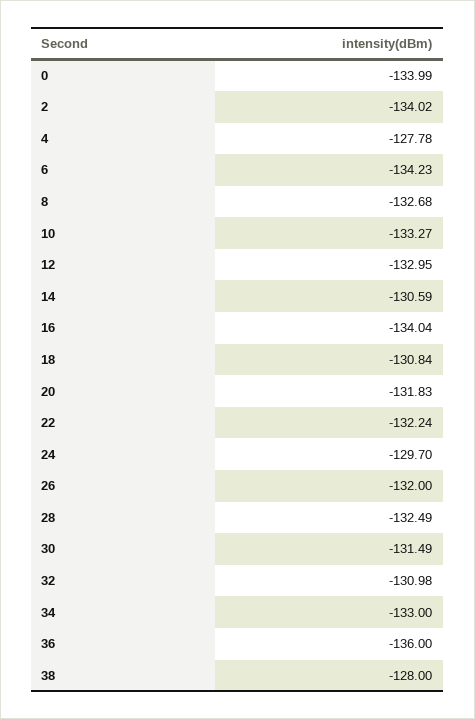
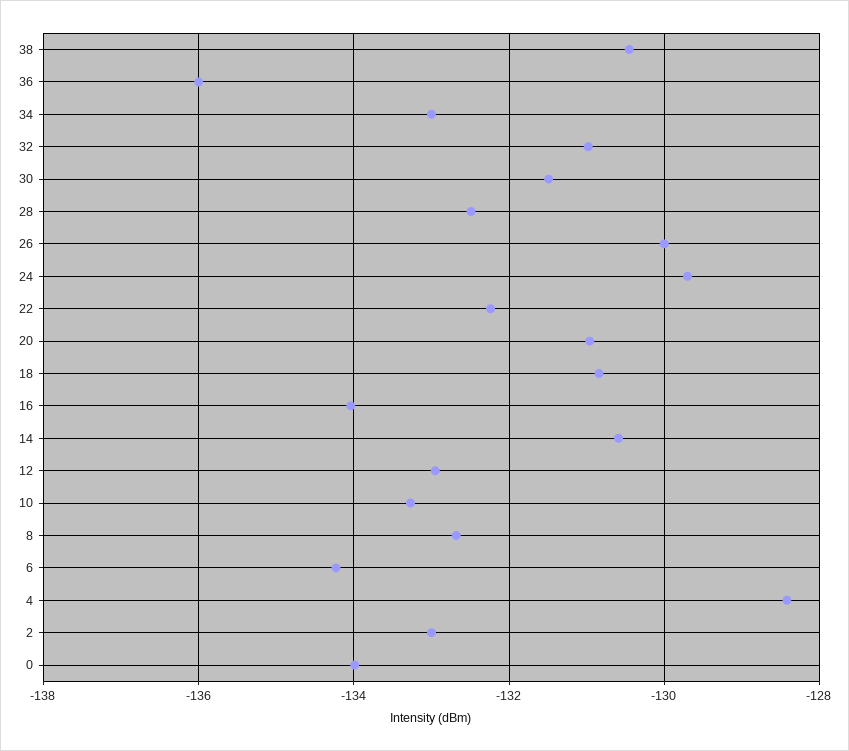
  {
    "0": -133.99,
-   "2": -134.02,
+   "2": -133,
-   "4": -127.78,
+   "4": -128.4,
    "6": -134.23,
    "8": -132.68,
    "10": -133.27,
    "12": -132.95,
    "14": -130.59,
    "16": -134.04,
    "18": -130.84,
-   "20": -131.83,
+   "20": -131,
    "22": -132.24,
    "24": -129.7,
-   "26": -132,
+   "26": -130,
    "28": -132.49,
    "30": -131.49,
    "32": -130.98,
    "34": -133,
    "36": -136,
-   "38": -128
+   "38": -130.4
  }

